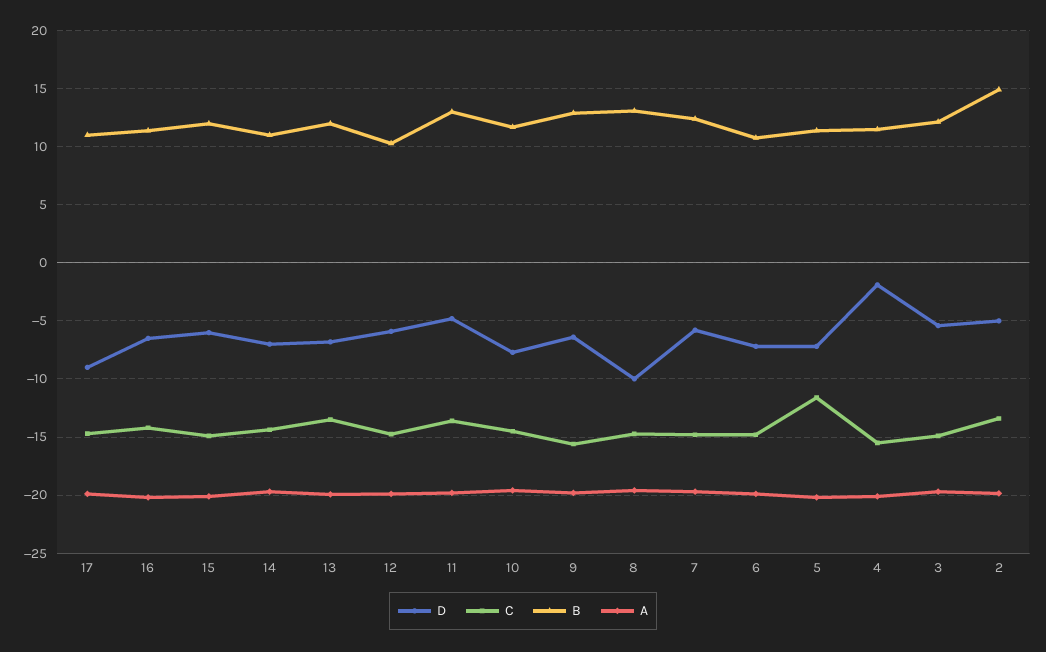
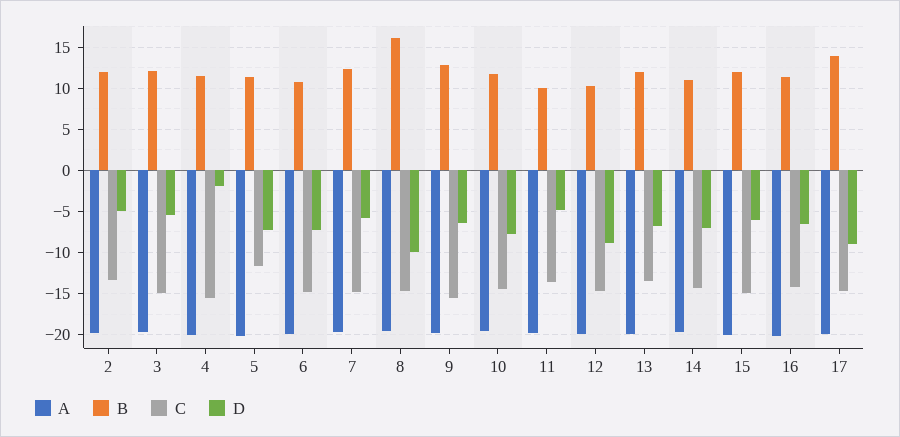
  {
    "D": {
      "17": -9,
      "16": -7,
      "15": -6,
      "14": -7,
      "13": -7,
-     "12": -6,
+     "12": -9,
      "11": -5,
      "10": -8,
      "9": -6,
      "8": -10,
      "7": -6,
      "6": -7,
      "5": -7,
      "4": -2,
      "3": -5,
      "2": -5
    },
    "C": {
      "17": -15,
      "16": -14,
      "15": -15,
      "14": -14,
      "13": -14,
      "12": -15,
      "11": -14,
      "10": -15,
      "9": -16,
      "8": -15,
      "7": -15,
      "6": -15,
      "5": -12,
      "4": -16,
      "3": -15,
      "2": -13
    },
    "B": {
-     "17": 11,
+     "17": 14,
      "16": 11,
      "15": 12,
      "14": 11,
      "13": 12,
      "12": 10,
-     "11": 13,
+     "11": 10,
      "10": 12,
      "9": 13,
-     "8": 13,
+     "8": 16,
      "7": 12,
      "6": 11,
      "5": 11,
      "4": 12,
      "3": 12,
-     "2": 15
+     "2": 12
    },
    "A": {
      "17": -20,
      "16": -20,
      "15": -20,
      "14": -20,
      "13": -20,
      "12": -20,
      "11": -20,
      "10": -20,
      "9": -20,
      "8": -20,
      "7": -20,
      "6": -20,
      "5": -20,
      "4": -20,
      "3": -20,
      "2": -20
    }
  }

